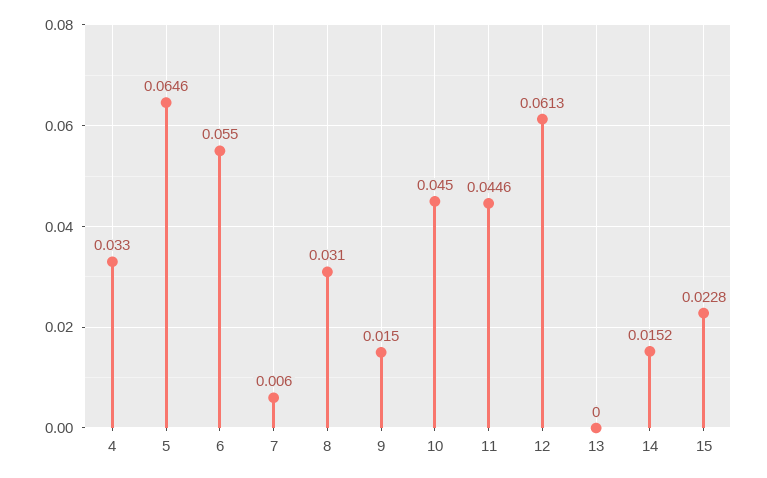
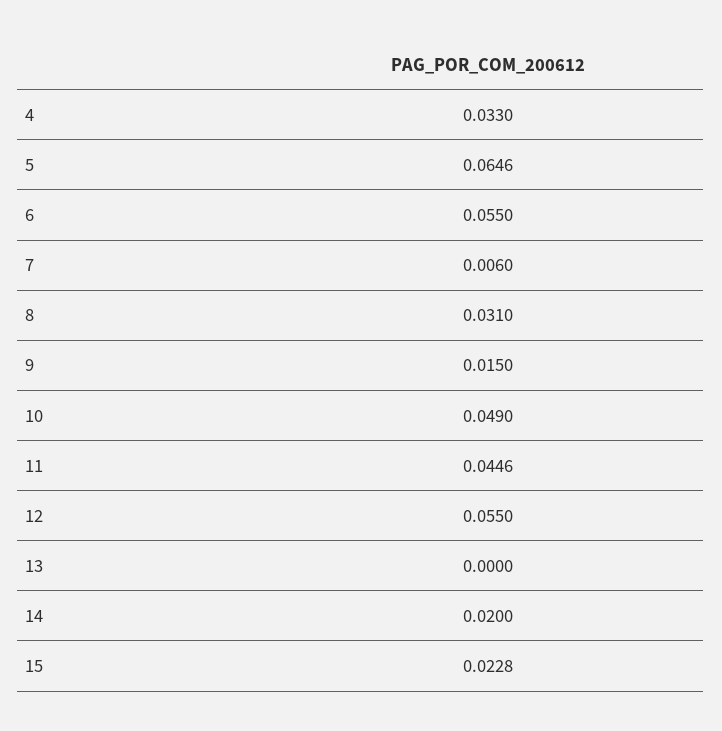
  {
    "4": 0.033,
    "5": 0.0646,
    "6": 0.055,
    "7": 0.006,
    "8": 0.031,
    "9": 0.015,
-   "10": 0.045,
+   "10": 0.049,
    "11": 0.0446,
-   "12": 0.0613,
+   "12": 0.055,
    "13": 0,
-   "14": 0.0152,
+   "14": 0.02,
    "15": 0.0228
  }

